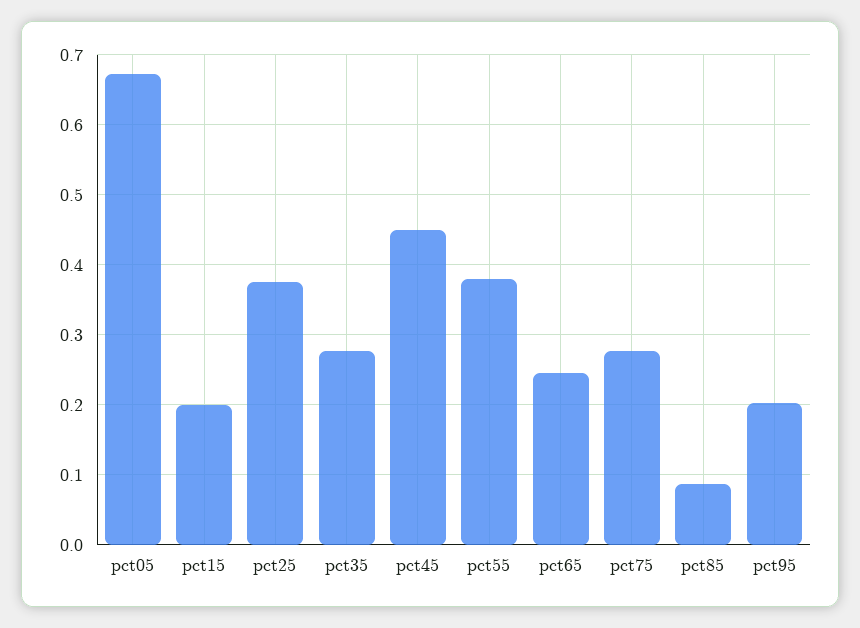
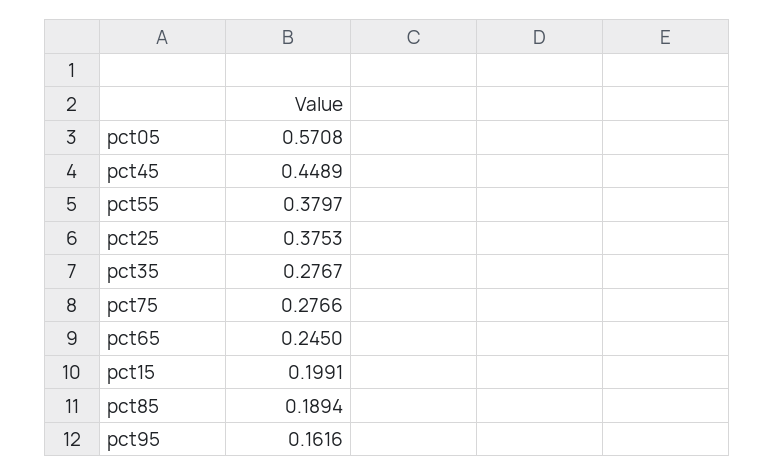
  {
-   "pct05": 0.67,
+   "pct05": 0.5708,
    "pct15": 0.1991,
    "pct25": 0.3753,
    "pct35": 0.2767,
    "pct45": 0.4489,
    "pct55": 0.3797,
    "pct65": 0.245,
    "pct75": 0.2766,
-   "pct85": 0.09,
+   "pct85": 0.1894,
-   "pct95": 0.2
+   "pct95": 0.1616
  }

